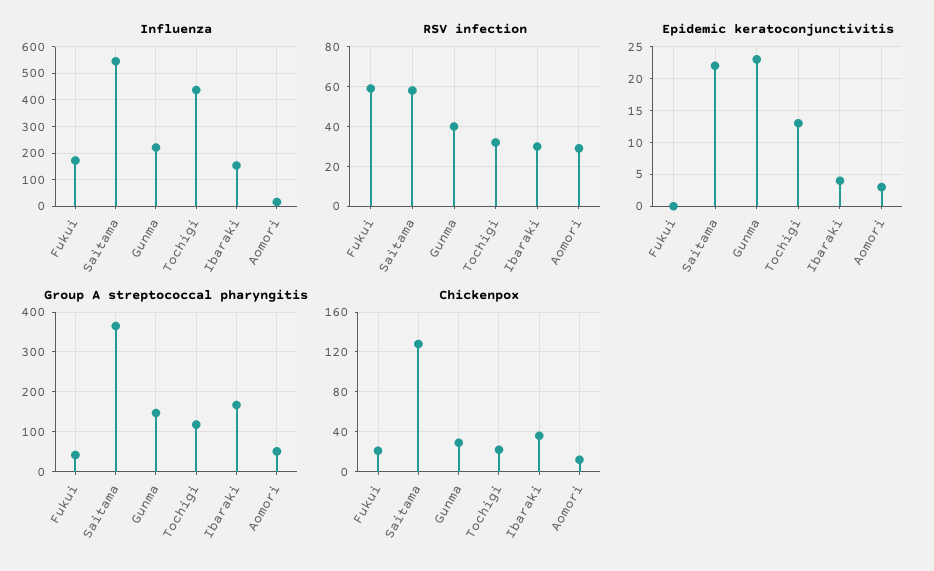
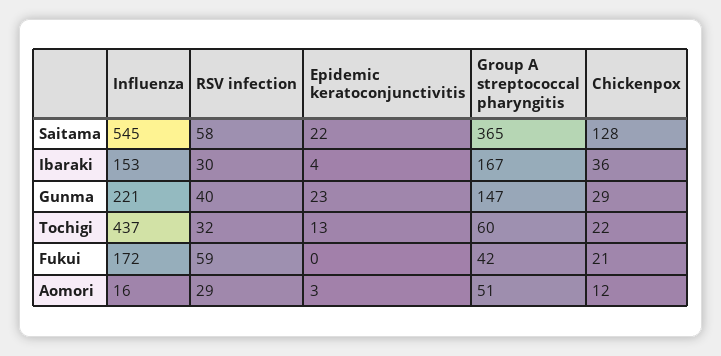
  {
    "Influenza": {
      "Fukui": 172,
      "Saitama": 545,
      "Gunma": 221,
      "Tochigi": 437,
      "Ibaraki": 153,
      "Aomori": 16
    },
    "RSV infection": {
      "Fukui": 59,
      "Saitama": 58,
      "Gunma": 40,
      "Tochigi": 32,
      "Ibaraki": 30,
      "Aomori": 29
    },
    "Epidemic keratoconjunctivitis": {
      "Fukui": 0,
      "Saitama": 22,
      "Gunma": 23,
      "Tochigi": 13,
      "Ibaraki": 4,
      "Aomori": 3
    },
    "Group A streptococcal pharyngitis": {
      "Fukui": 42,
      "Saitama": 365,
      "Gunma": 147,
-     "Tochigi": 120,
+     "Tochigi": 60,
      "Ibaraki": 167,
      "Aomori": 51
    },
    "Chickenpox": {
      "Fukui": 21,
      "Saitama": 128,
      "Gunma": 29,
      "Tochigi": 22,
      "Ibaraki": 36,
      "Aomori": 12
    }
  }

